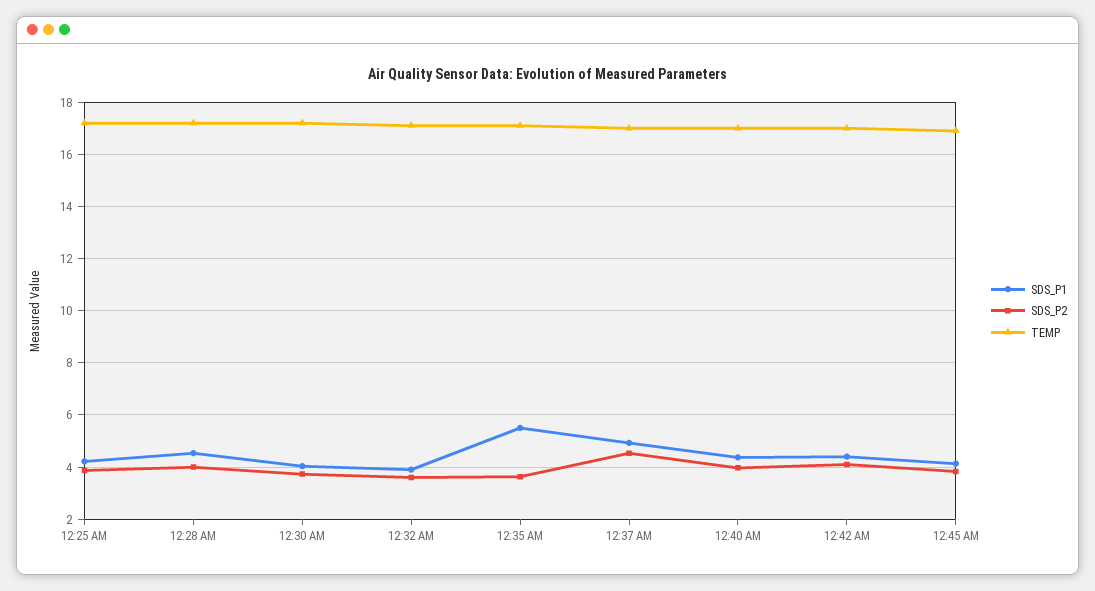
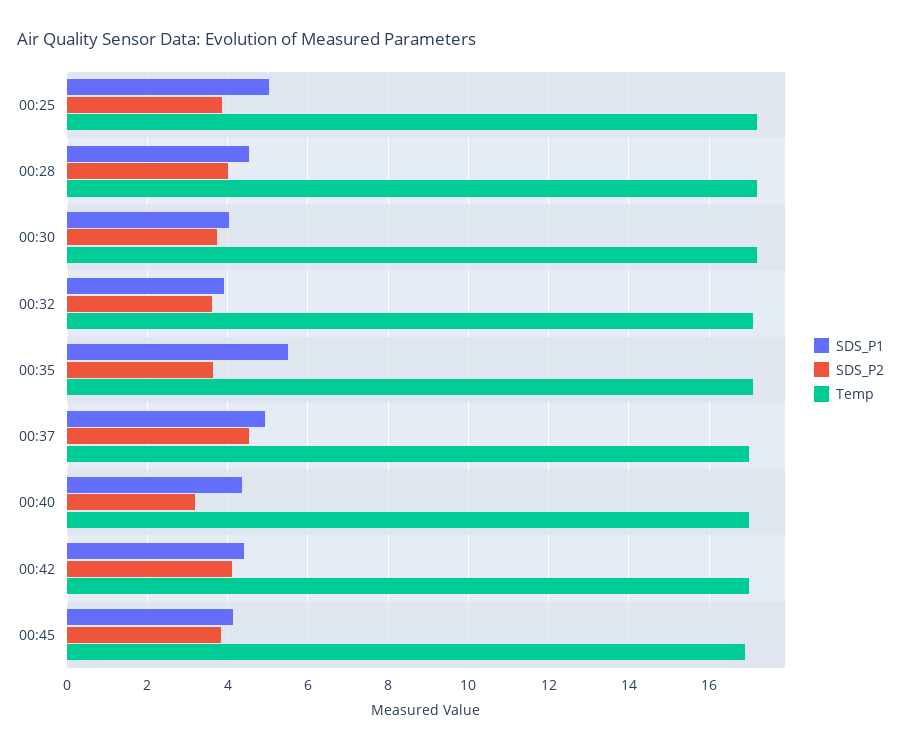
  {
    "SDS_P1": {
-     "12:25 AM": 4.25,
+     "12:25 AM": 5,
      "12:28 AM": 4.6,
      "12:30 AM": 4,
      "12:32 AM": 4,
      "12:35 AM": 5.6,
      "12:37 AM": 5,
      "12:40 AM": 4.4,
      "12:42 AM": 4.4,
      "12:45 AM": 4.2
    },
    "SDS_P2": {
      "12:25 AM": 3.8,
      "12:28 AM": 4,
      "12:30 AM": 3.8,
      "12:32 AM": 3.6,
      "12:35 AM": 3.6,
      "12:37 AM": 4.6,
-     "12:40 AM": 4,
+     "12:40 AM": 3.2,
      "12:42 AM": 4.2,
      "12:45 AM": 3.8
    },
    "TEMP": {
      "12:25 AM": 17.2,
      "12:28 AM": 17.2,
      "12:30 AM": 17.2,
      "12:32 AM": 17.2,
      "12:35 AM": 17.2,
      "12:37 AM": 17,
      "12:40 AM": 17,
      "12:42 AM": 17,
      "12:45 AM": 17
    }
  }

